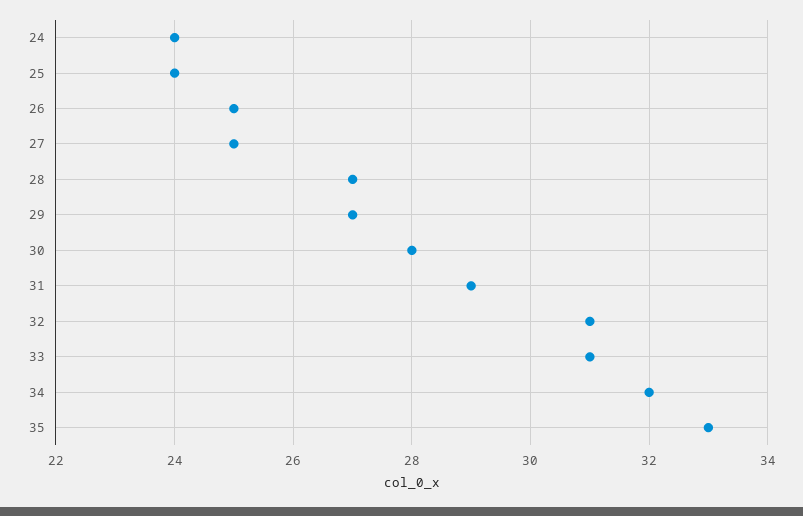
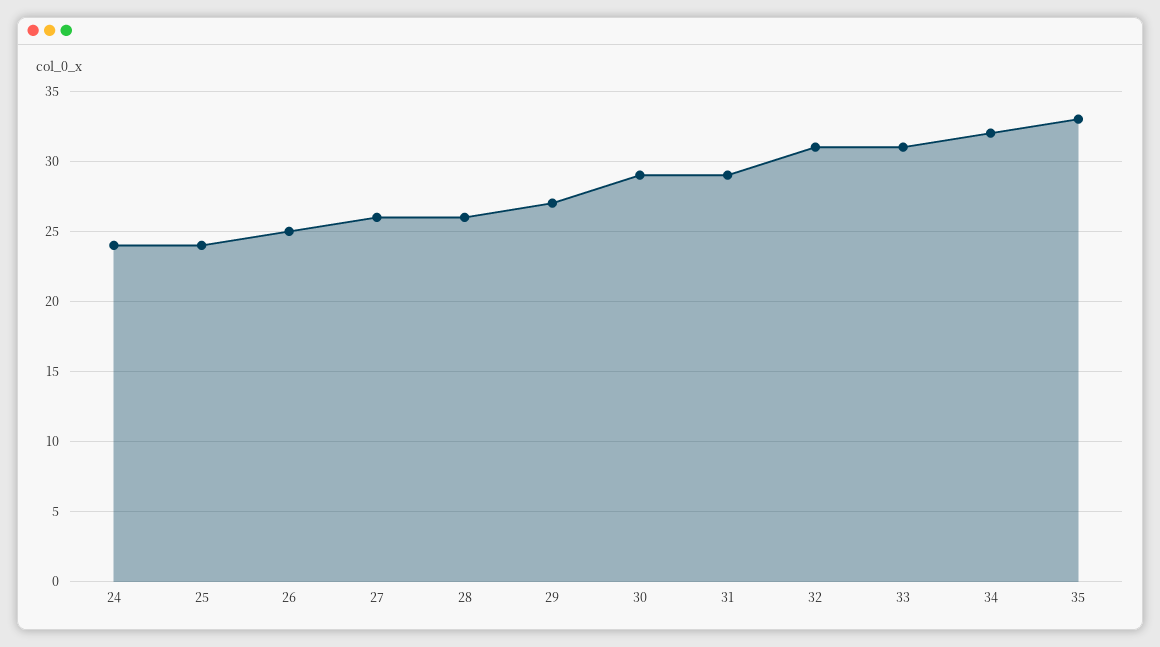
  {
    "24": 24,
    "25": 24,
    "26": 25,
-   "27": 25,
+   "27": 26,
-   "28": 27,
+   "28": 26,
    "29": 27,
-   "30": 28,
+   "30": 29,
    "31": 29,
    "32": 31,
    "33": 31,
    "34": 32,
    "35": 33
  }

